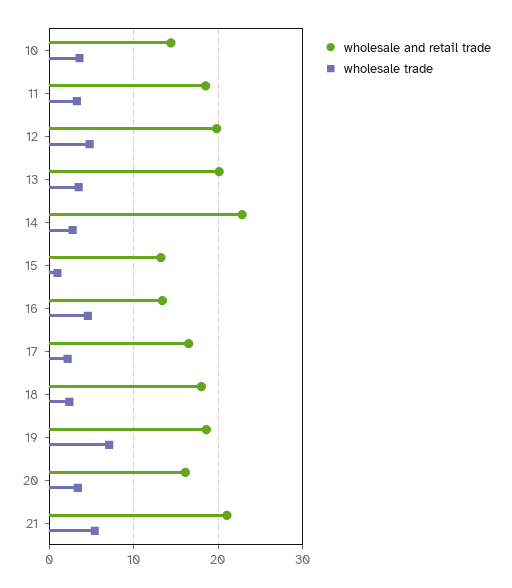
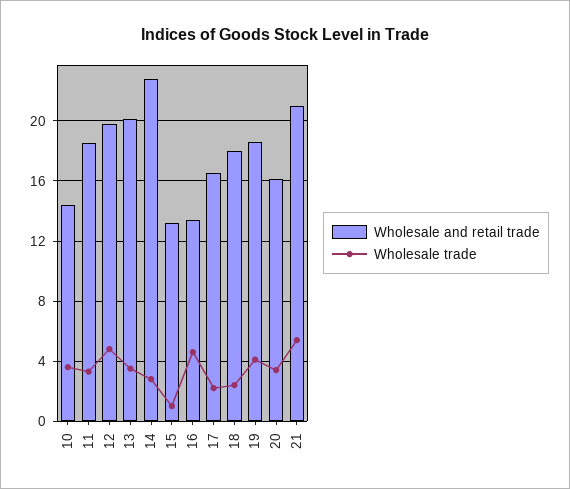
  {
    "wholesale and retail trade": {
      "10": 14.5,
      "11": 18.5,
      "12": 20,
      "13": 20,
      "14": 23,
      "15": 13,
      "16": 13.5,
      "17": 16.5,
      "18": 18,
      "19": 18.5,
      "20": 16,
      "21": 21
    },
    "wholesale trade": {
      "10": 3.5,
      "11": 3.5,
      "12": 5,
      "13": 3.5,
      "14": 3,
      "15": 1,
      "16": 4.5,
      "17": 2,
      "18": 2.5,
-     "19": 7,
+     "19": 4,
      "20": 3.5,
      "21": 5.5
    }
  }

